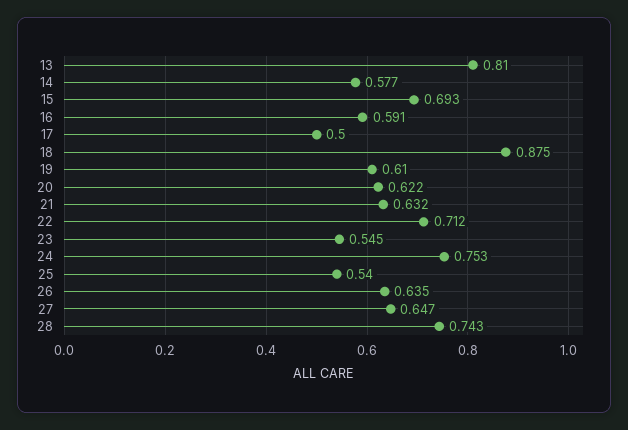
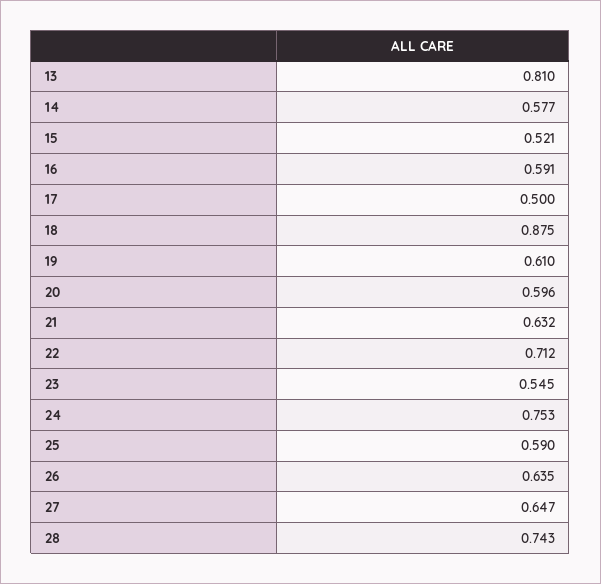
  {
    "13": 0.81,
    "14": 0.577,
-   "15": 0.693,
+   "15": 0.521,
    "16": 0.591,
    "17": 0.5,
    "18": 0.875,
    "19": 0.61,
-   "20": 0.622,
+   "20": 0.596,
    "21": 0.632,
    "22": 0.712,
    "23": 0.545,
    "24": 0.753,
-   "25": 0.54,
+   "25": 0.59,
    "26": 0.635,
    "27": 0.647,
    "28": 0.743
  }

